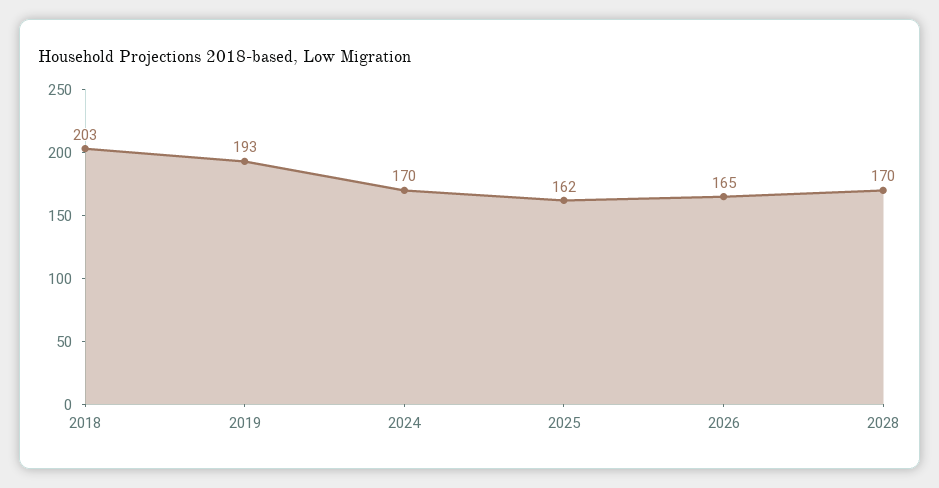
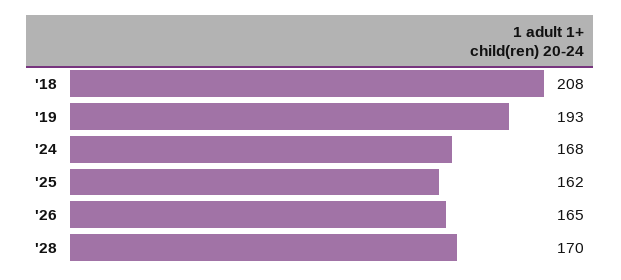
  {
-   "2018": 203,
+   "2018": 208,
    "2019": 193,
-   "2024": 170,
+   "2024": 168,
    "2025": 162,
    "2026": 165,
    "2028": 170
  }

